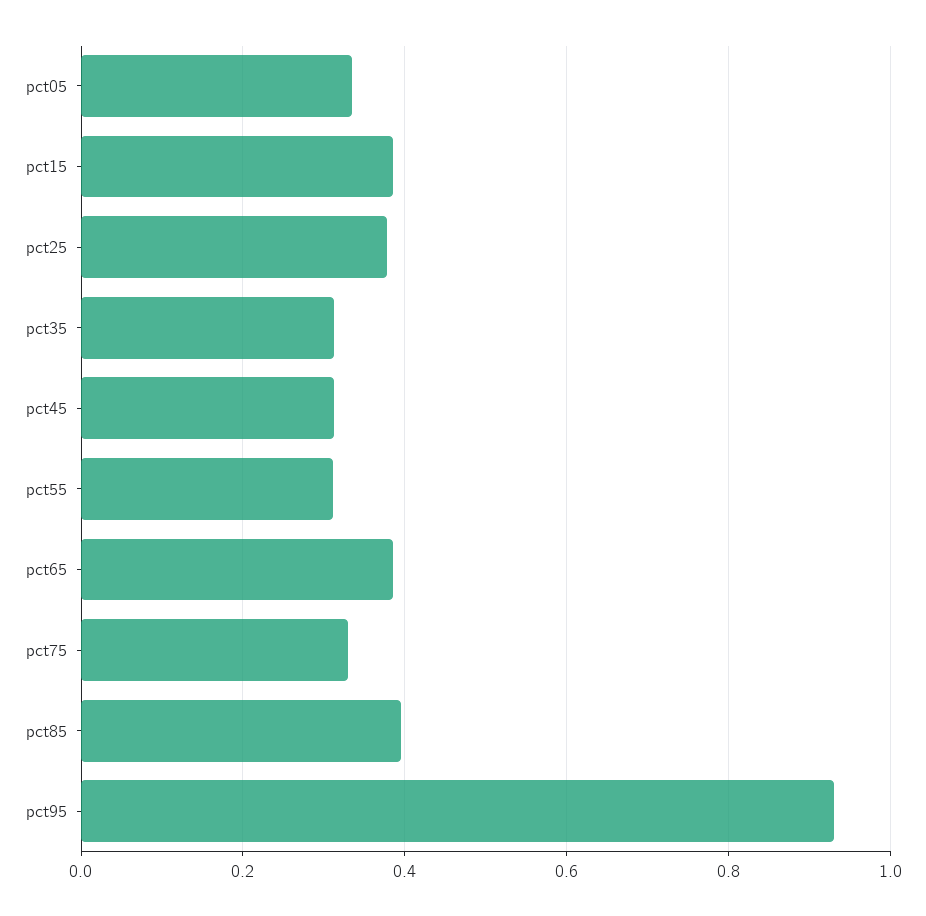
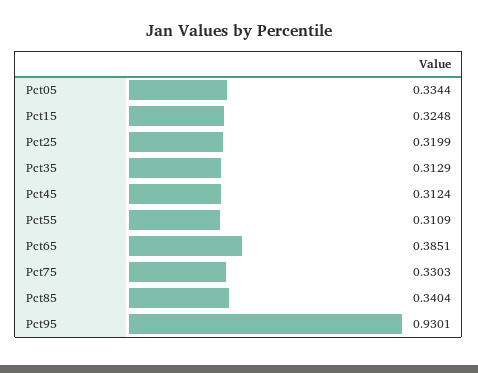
  {
    "pct05": 0.3344,
-   "pct15": 0.38,
+   "pct15": 0.3248,
-   "pct25": 0.38,
+   "pct25": 0.3199,
    "pct35": 0.3129,
    "pct45": 0.3124,
    "pct55": 0.3109,
    "pct65": 0.3851,
    "pct75": 0.3303,
-   "pct85": 0.4,
+   "pct85": 0.3404,
    "pct95": 0.9301
  }

